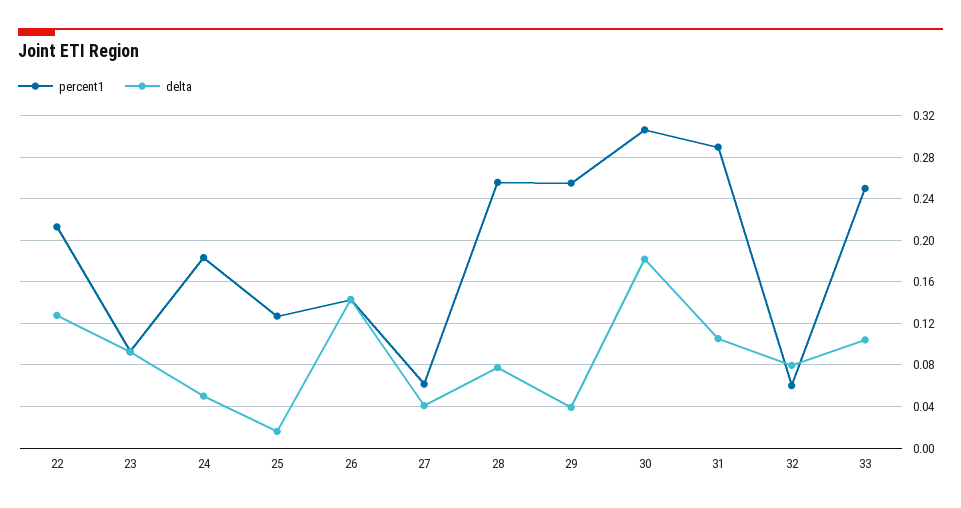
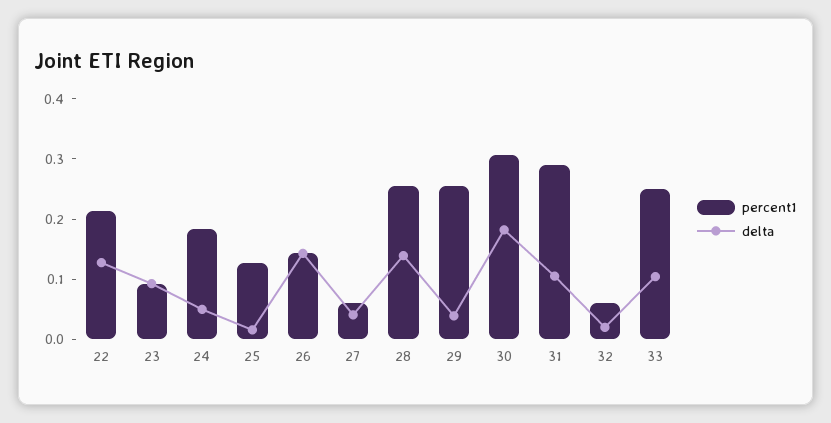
  {
    "percent1": {
      "22": 0.21,
      "23": 0.09,
      "24": 0.18,
      "25": 0.13,
      "26": 0.14,
      "27": 0.06,
      "28": 0.26,
      "29": 0.25,
      "30": 0.31,
      "31": 0.29,
      "32": 0.06,
      "33": 0.25
    },
    "delta": {
      "22": 0.13,
      "23": 0.09,
      "24": 0.05,
      "25": 0.02,
      "26": 0.14,
      "27": 0.04,
-     "28": 0.08,
+     "28": 0.14,
      "29": 0.04,
      "30": 0.18,
      "31": 0.11,
-     "32": 0.08,
+     "32": 0.02,
      "33": 0.1
    }
  }

